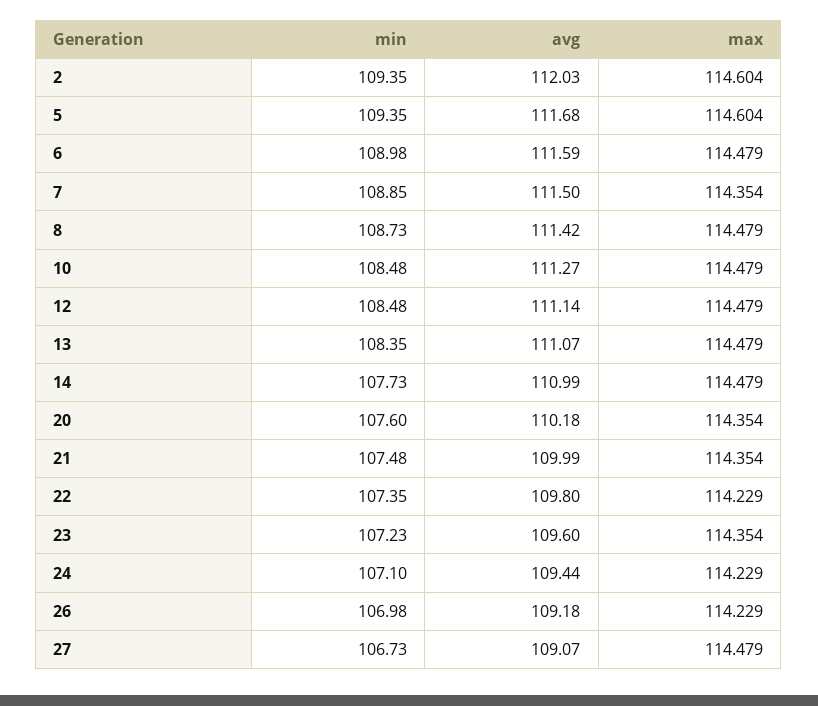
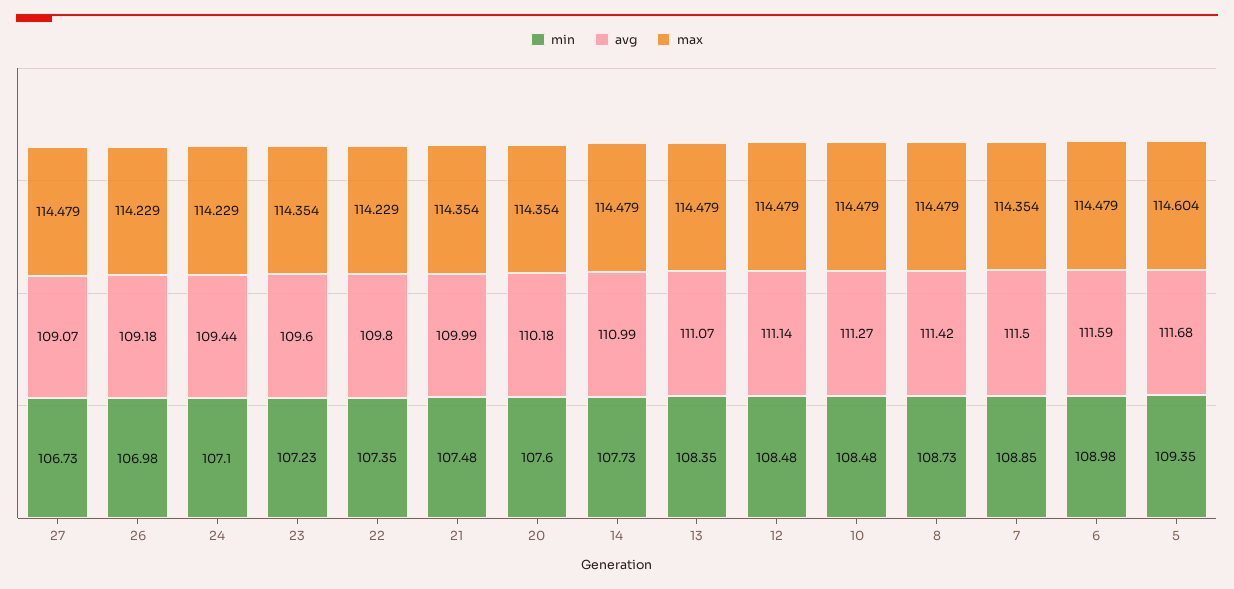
  {
    "min": {
-     "2": 109.35,
      "5": 109.35,
      "6": 108.98,
      "7": 108.85,
      "8": 108.73,
      "10": 108.48,
      "12": 108.48,
      "13": 108.35,
      "14": 107.73,
      "20": 107.6,
      "21": 107.48,
      "22": 107.35,
      "23": 107.23,
      "24": 107.1,
      "26": 106.98,
      "27": 106.73
    },
    "avg": {
-     "2": 112.03,
      "5": 111.68,
      "6": 111.59,
      "7": 111.5,
      "8": 111.42,
      "10": 111.27,
      "12": 111.14,
      "13": 111.07,
      "14": 110.99,
      "20": 110.18,
      "21": 109.99,
      "22": 109.8,
      "23": 109.6,
      "24": 109.44,
      "26": 109.18,
      "27": 109.07
    },
    "max": {
-     "2": 114.604,
      "5": 114.604,
      "6": 114.479,
      "7": 114.354,
      "8": 114.479,
      "10": 114.479,
      "12": 114.479,
      "13": 114.479,
      "14": 114.479,
      "20": 114.354,
      "21": 114.354,
      "22": 114.229,
      "23": 114.354,
      "24": 114.229,
      "26": 114.229,
      "27": 114.479
    }
  }

